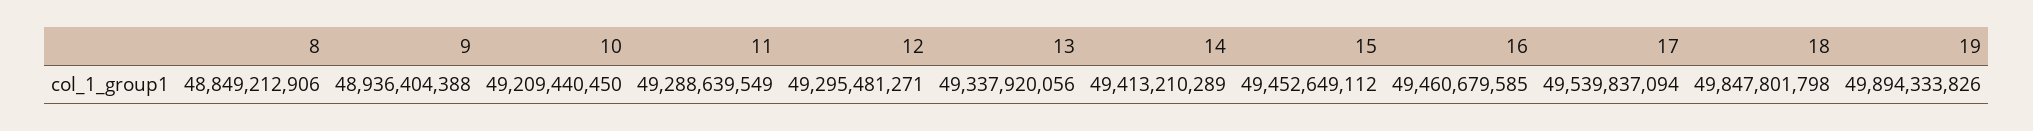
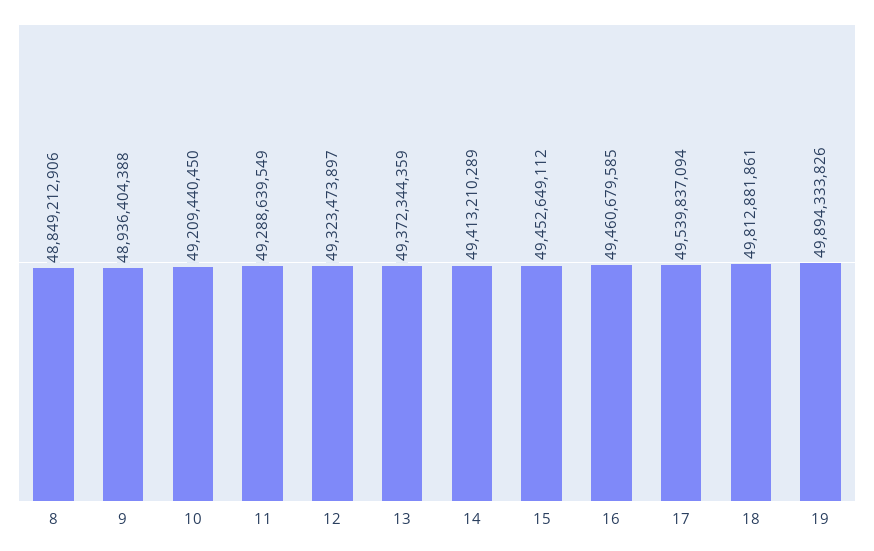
  {
    "8": 48849212906,
    "9": 48936404388,
    "10": 49209440450,
    "11": 49288639549,
-   "12": 49295481271,
+   "12": 49323473897,
-   "13": 49337920056,
+   "13": 49372344359,
    "14": 49413210289,
    "15": 49452649112,
    "16": 49460679585,
    "17": 49539837094,
-   "18": 49847801798,
+   "18": 49812881861,
    "19": 49894333826
  }

